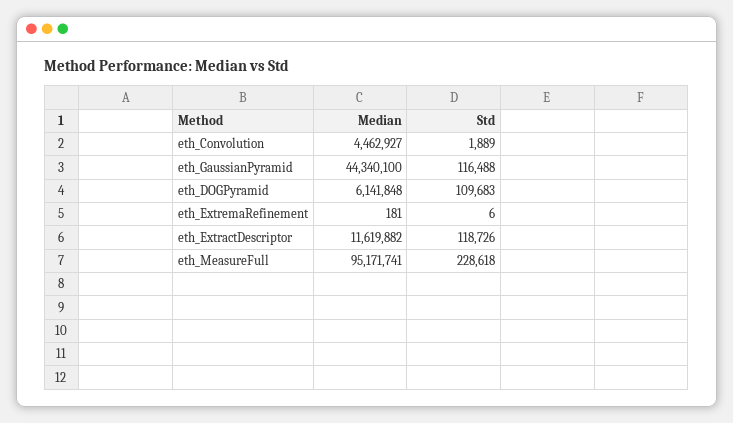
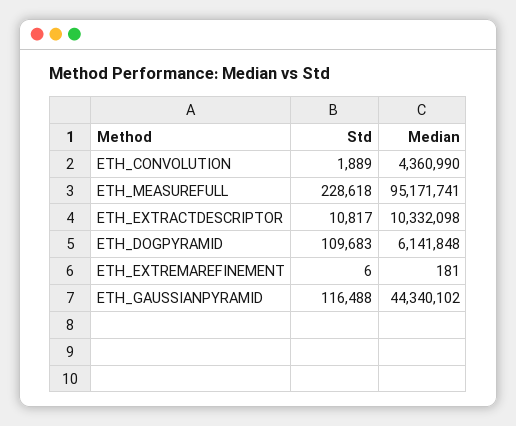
  {
    "Median": {
-     "eth_Convolution": 4462927,
+     "eth_Convolution": 4360990,
-     "eth_GaussianPyramid": 44340100,
+     "eth_GaussianPyramid": 44340102,
      "eth_DOGPyramid": 6141848,
      "eth_ExtremaRefinement": 181,
-     "eth_ExtractDescriptor": 11619882,
+     "eth_ExtractDescriptor": 10332098,
      "eth_MeasureFull": 95171741
    },
    "Std": {
      "eth_Convolution": 1889,
      "eth_GaussianPyramid": 116488,
      "eth_DOGPyramid": 109683,
      "eth_ExtremaRefinement": 6,
-     "eth_ExtractDescriptor": 118726,
+     "eth_ExtractDescriptor": 10817,
      "eth_MeasureFull": 228618
    }
  }

